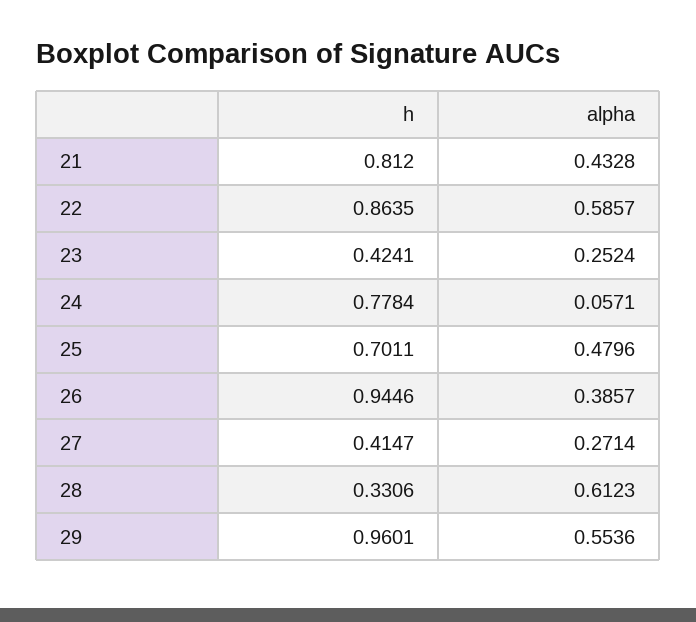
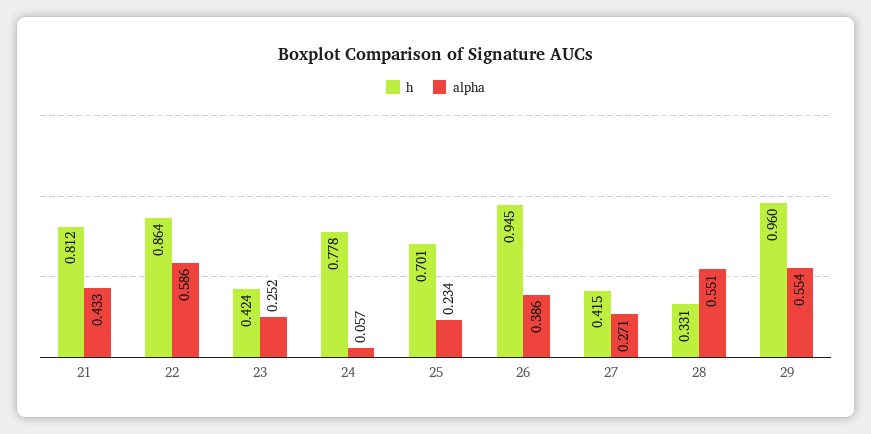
  {
    "h": {
      "21": 0.812,
      "22": 0.8635,
      "23": 0.4241,
      "24": 0.7784,
      "25": 0.7011,
      "26": 0.9446,
      "27": 0.4147,
      "28": 0.3306,
      "29": 0.9601
    },
    "alpha": {
      "21": 0.4328,
      "22": 0.5857,
      "23": 0.2524,
      "24": 0.0571,
-     "25": 0.4796,
+     "25": 0.234,
      "26": 0.3857,
      "27": 0.2714,
-     "28": 0.6123,
+     "28": 0.551,
      "29": 0.5536
    }
  }

